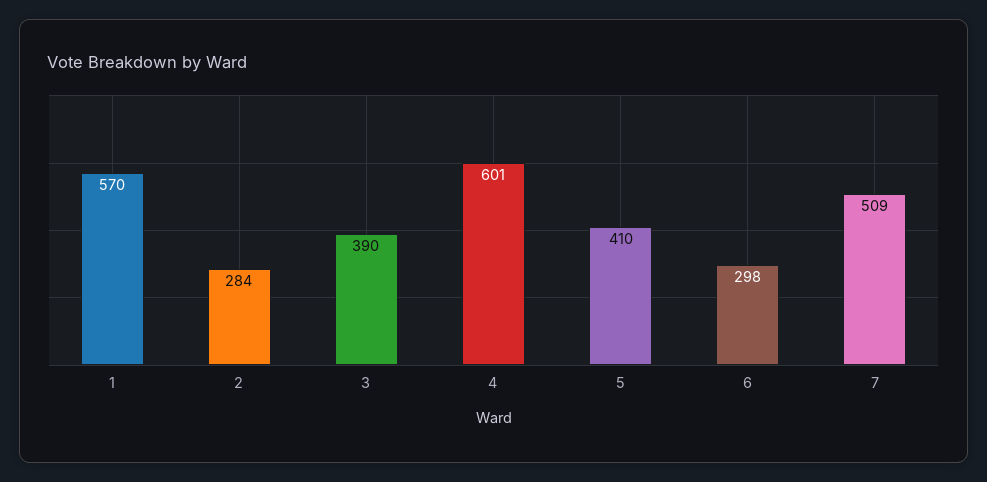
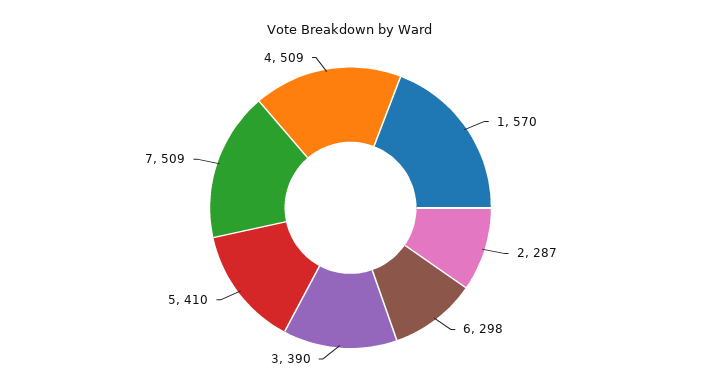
  {
    "1": 570,
-   "2": 284,
+   "2": 287,
    "3": 390,
-   "4": 601,
+   "4": 509,
    "5": 410,
    "6": 298,
    "7": 509
  }

